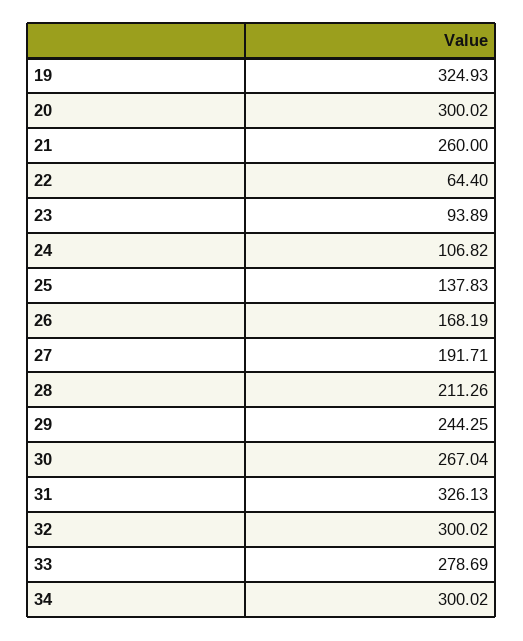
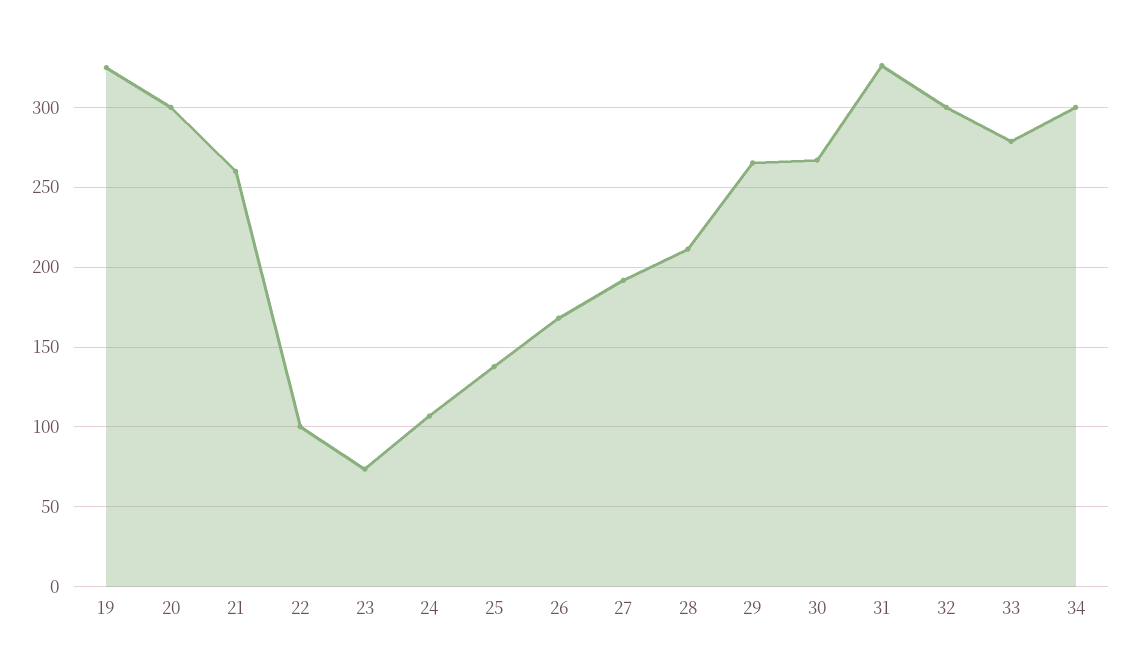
  {
    "19": 324.93,
    "20": 300.02,
    "21": 260,
-   "22": 64.4,
+   "22": 100,
-   "23": 93.89,
+   "23": 75,
    "24": 106.82,
    "25": 137.83,
    "26": 168.19,
    "27": 191.71,
    "28": 211.26,
-   "29": 244.25,
+   "29": 265,
    "30": 267.04,
    "31": 326.13,
    "32": 300.02,
    "33": 278.69,
    "34": 300.02
  }

